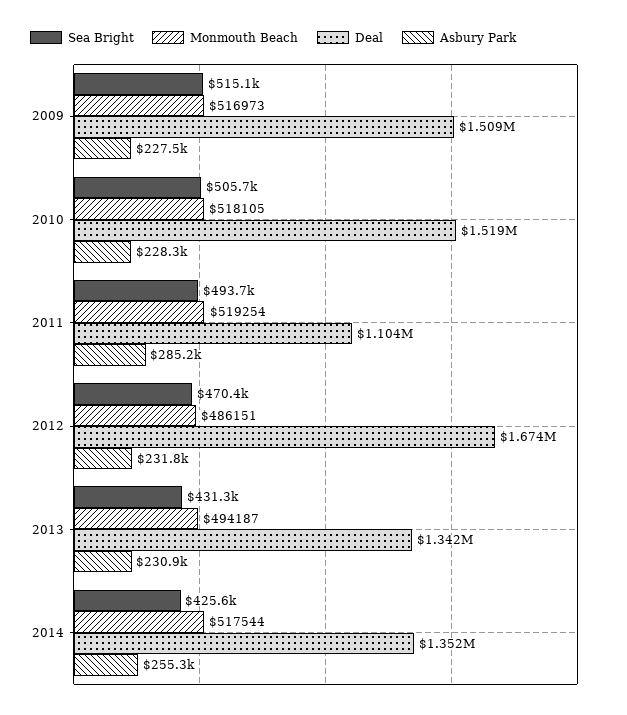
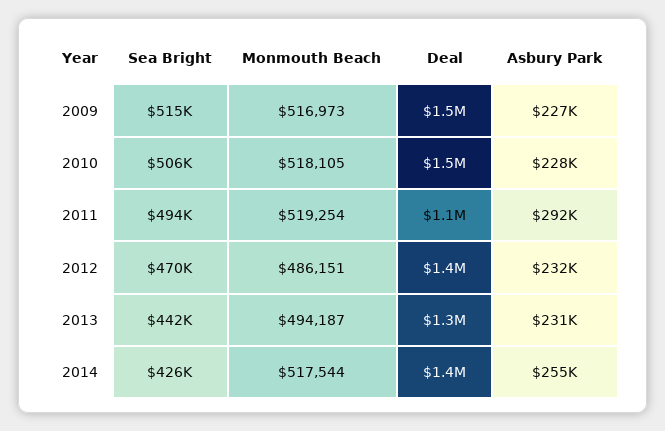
  {
    "Sea Bright": {
      "2009": 515100,
      "2010": 505700,
      "2011": 493700,
      "2012": 470400,
-     "2013": 431300,
+     "2013": 442000,
      "2014": 425600
    },
    "Monmouth Beach": {
      "2009": 516973,
      "2010": 518105,
      "2011": 519254,
      "2012": 486151,
      "2013": 494187,
      "2014": 517544
    },
    "Deal": {
      "2009": 1509000,
      "2010": 1519000,
      "2011": 1104000,
-     "2012": 1674000,
+     "2012": 1400000,
      "2013": 1342000,
      "2014": 1352000
    },
    "Asbury Park": {
      "2009": 227500,
      "2010": 228300,
-     "2011": 285200,
+     "2011": 292000,
      "2012": 231800,
      "2013": 230900,
      "2014": 255300
    }
  }

